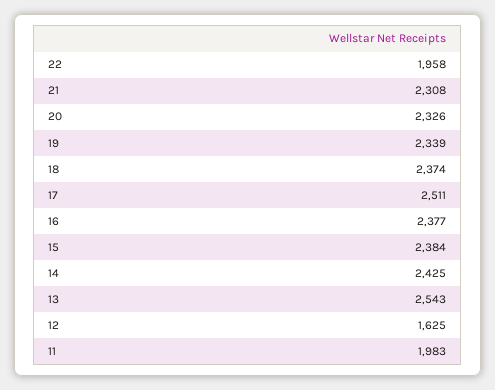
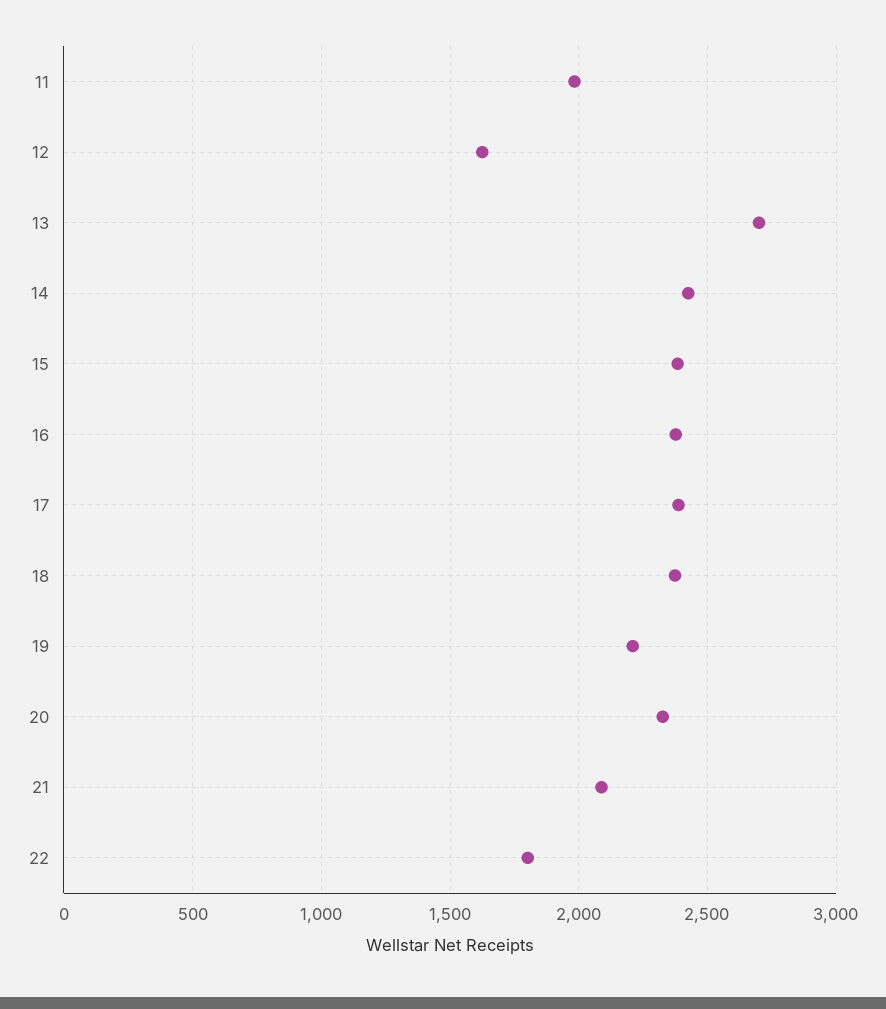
  {
-   "22": 1958,
+   "22": 1800,
-   "21": 2308,
+   "21": 2100,
    "20": 2326,
-   "19": 2339,
+   "19": 2200,
    "18": 2374,
-   "17": 2511,
+   "17": 2400,
    "16": 2377,
    "15": 2384,
    "14": 2425,
-   "13": 2543,
+   "13": 2700,
    "12": 1625,
    "11": 1983
  }

